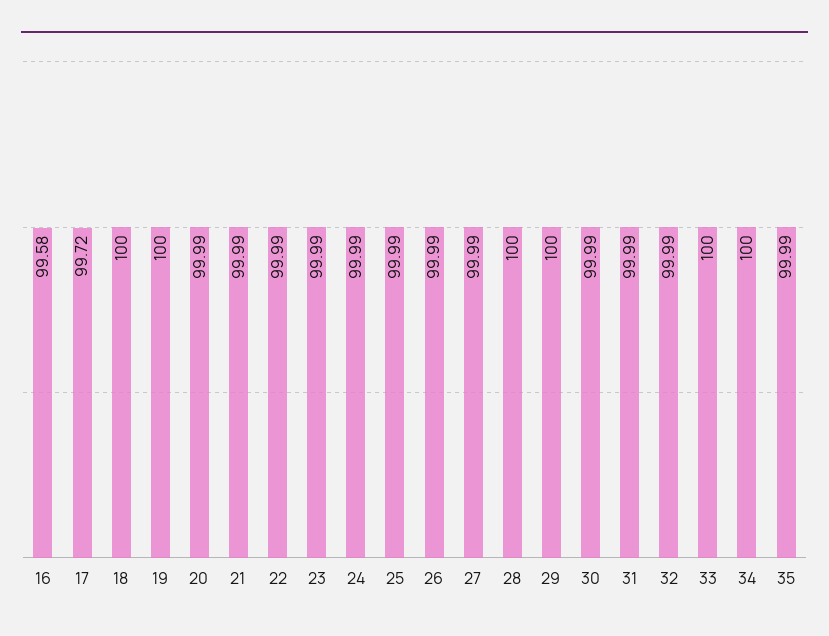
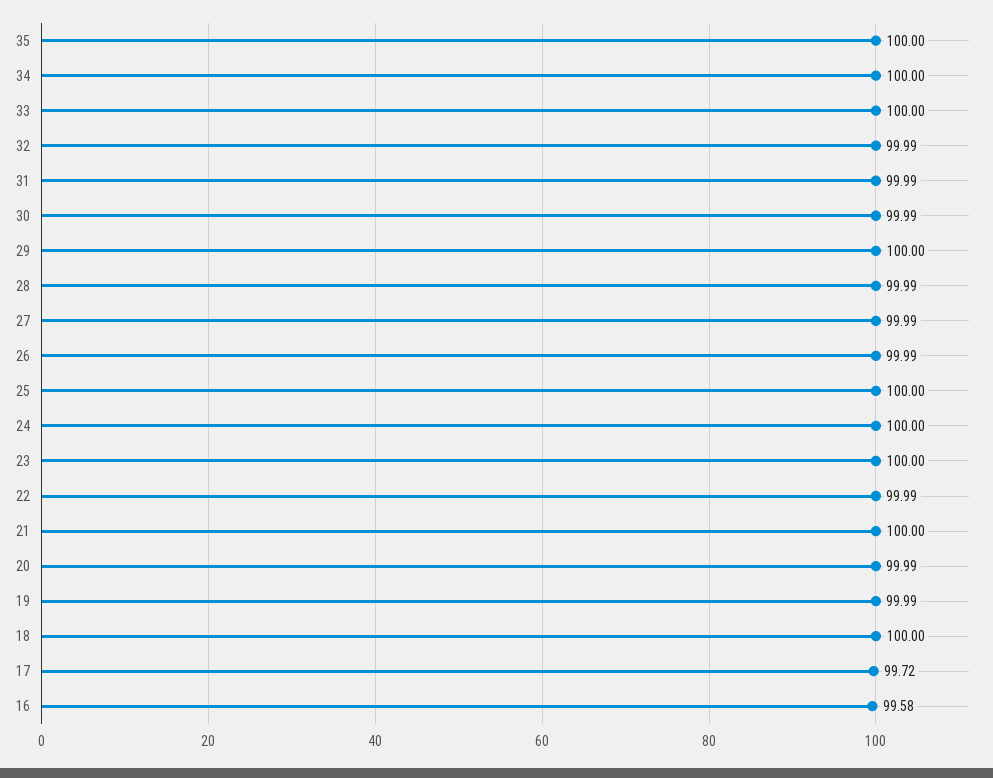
  {
    "16": 99.58,
    "17": 99.72,
    "18": 100,
-   "19": 100,
+   "19": 99.99,
    "20": 99.99,
-   "21": 99.99,
+   "21": 100,
    "22": 99.99,
-   "23": 99.99,
+   "23": 100,
-   "24": 99.99,
+   "24": 100,
-   "25": 99.99,
+   "25": 100,
    "26": 99.99,
    "27": 99.99,
-   "28": 100,
+   "28": 99.99,
    "29": 100,
    "30": 99.99,
    "31": 99.99,
    "32": 99.99,
    "33": 100,
    "34": 100,
-   "35": 99.99
+   "35": 100
  }

